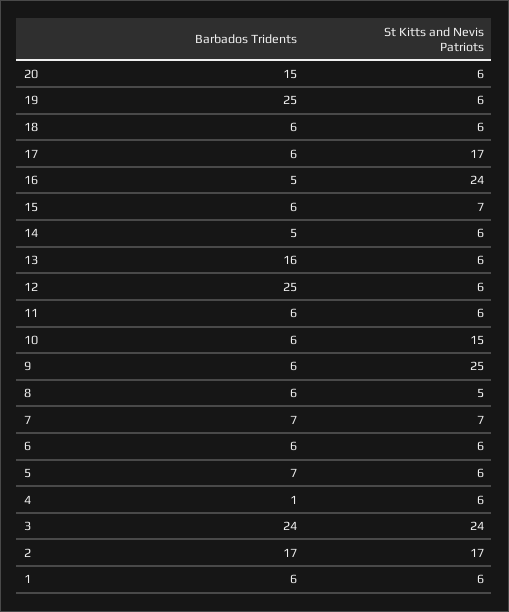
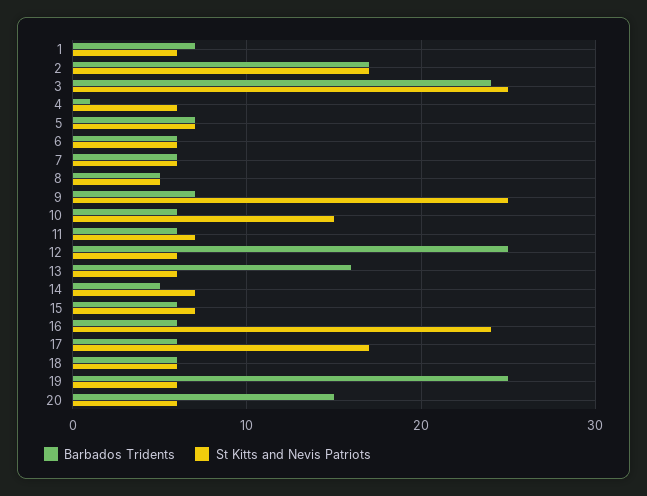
  {
    "Barbados Tridents": {
      "20": 15,
      "19": 25,
      "18": 6,
      "17": 6,
-     "16": 5,
+     "16": 6,
      "15": 6,
      "14": 5,
      "13": 16,
      "12": 25,
      "11": 6,
      "10": 6,
-     "9": 6,
+     "9": 7,
-     "8": 6,
+     "8": 5,
-     "7": 7,
+     "7": 6,
      "6": 6,
      "5": 7,
      "4": 1,
      "3": 24,
      "2": 17,
-     "1": 6
+     "1": 7
    },
    "St Kitts and Nevis Patriots": {
      "20": 6,
      "19": 6,
      "18": 6,
      "17": 17,
      "16": 24,
      "15": 7,
-     "14": 6,
+     "14": 7,
      "13": 6,
      "12": 6,
-     "11": 6,
+     "11": 7,
      "10": 15,
      "9": 25,
      "8": 5,
-     "7": 7,
+     "7": 6,
      "6": 6,
-     "5": 6,
+     "5": 7,
      "4": 6,
-     "3": 24,
+     "3": 25,
      "2": 17,
      "1": 6
    }
  }

